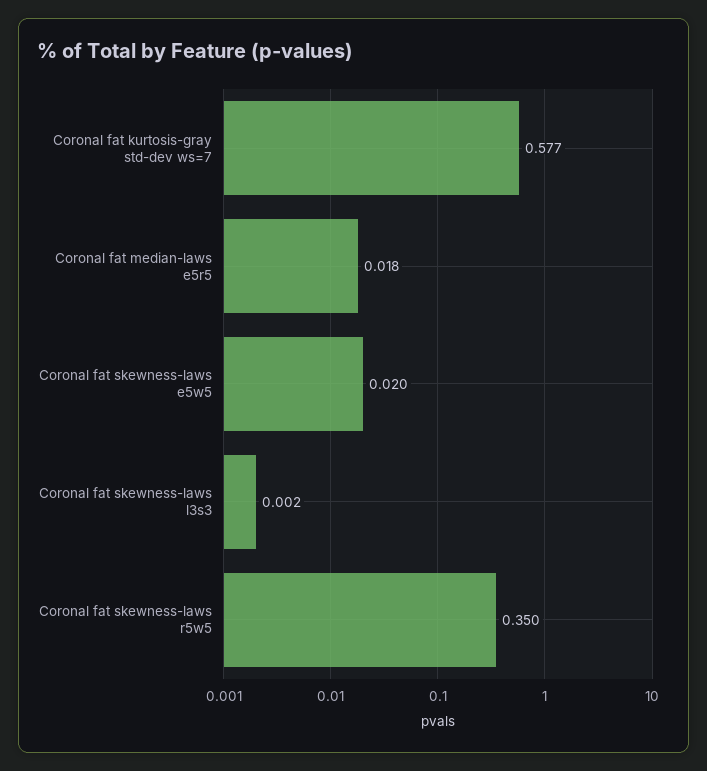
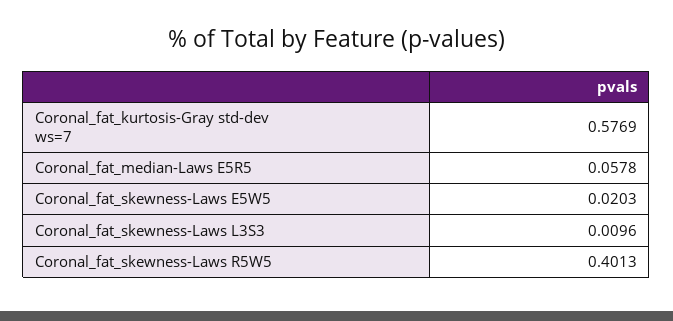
  {
    "Coronal fat kurtosis-gray std-dev ws=7": 0.5769,
-   "Coronal fat median-laws e5r5": 0.018,
+   "Coronal fat median-laws e5r5": 0.0578,
    "Coronal fat skewness-laws e5w5": 0.0203,
-   "Coronal fat skewness-laws l3s3": 0.002,
+   "Coronal fat skewness-laws l3s3": 0.0096,
-   "Coronal fat skewness-laws r5w5": 0.35
+   "Coronal fat skewness-laws r5w5": 0.4013
  }

